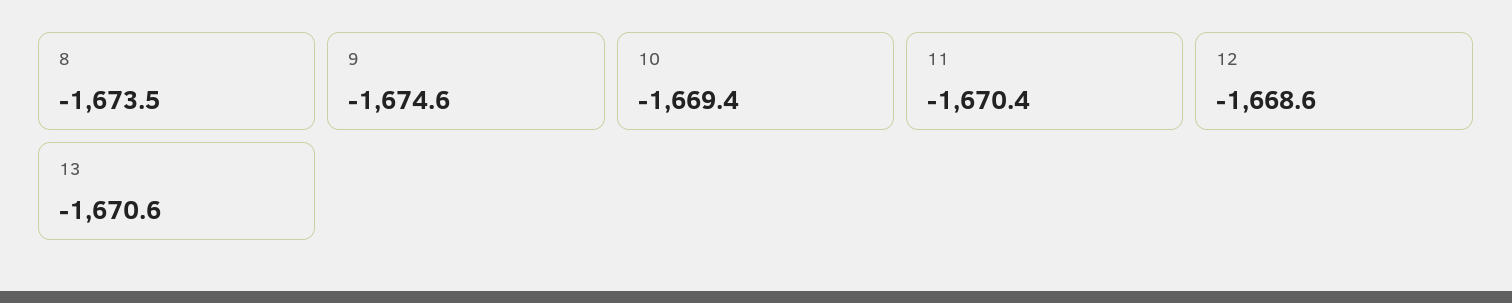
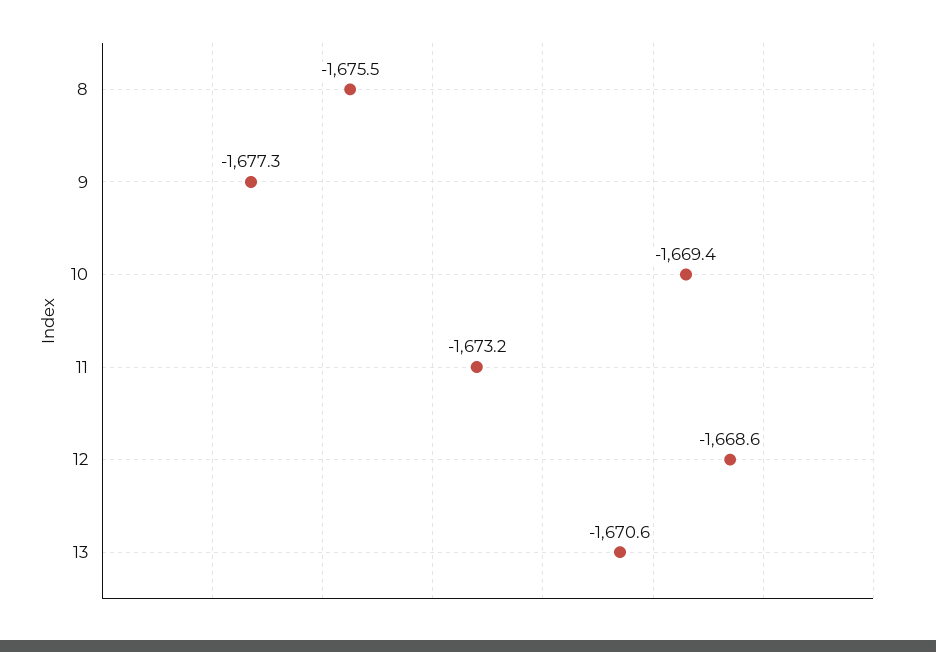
  {
-   "8": -1673.5,
+   "8": -1675.5,
-   "9": -1674.6,
+   "9": -1677.3,
    "10": -1669.4,
-   "11": -1670.4,
+   "11": -1673.2,
    "12": -1668.6,
    "13": -1670.6
  }

